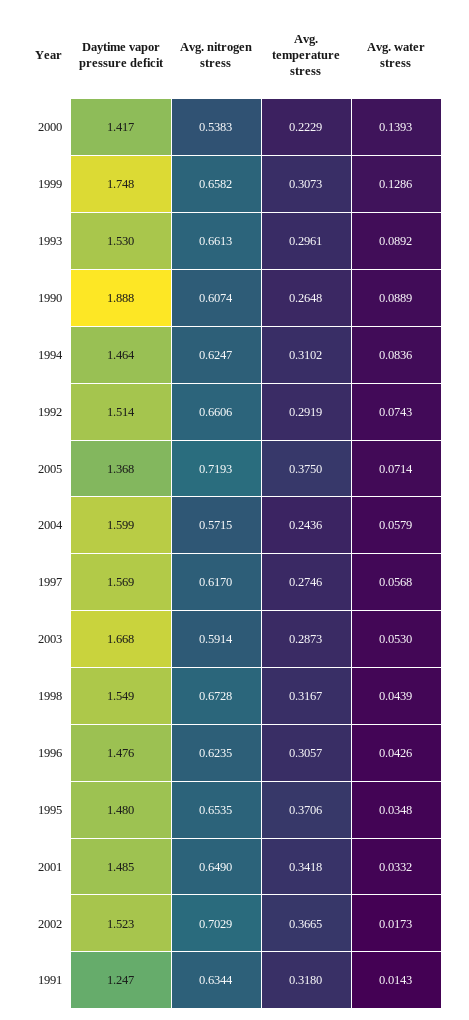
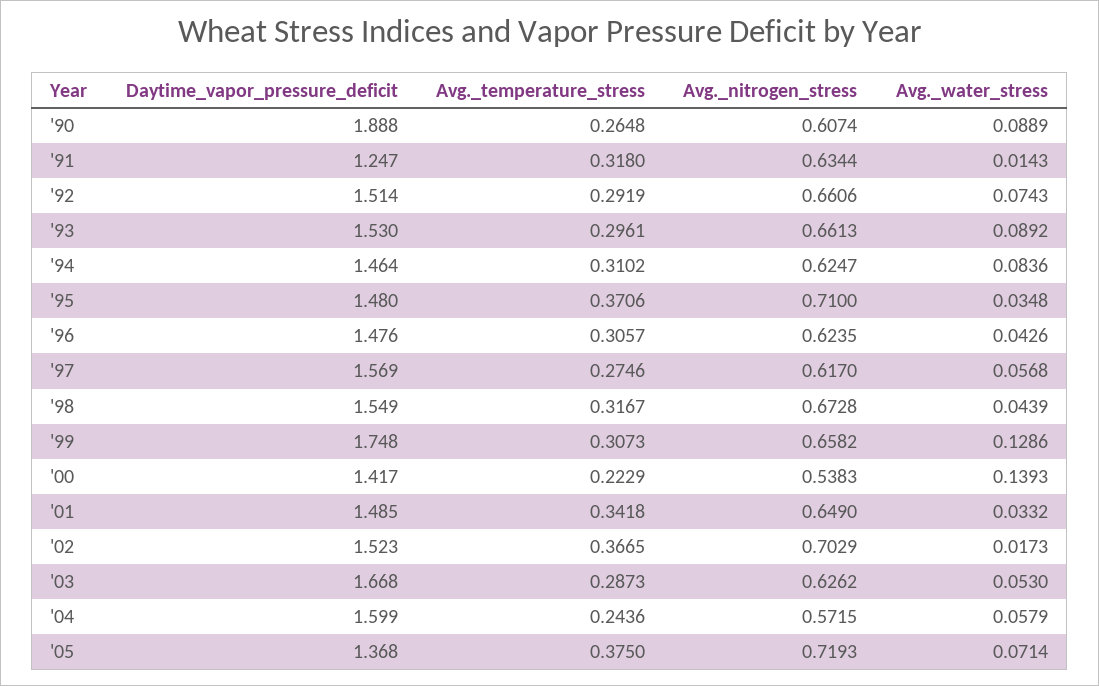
  {
    "Daytime vapor pressure deficit": {
      "2000": 1.417,
      "1999": 1.748,
      "1993": 1.53,
      "1990": 1.888,
      "1994": 1.464,
      "1992": 1.514,
      "2005": 1.368,
      "2004": 1.599,
      "1997": 1.569,
      "2003": 1.668,
      "1998": 1.549,
      "1996": 1.476,
      "1995": 1.48,
      "2001": 1.485,
      "2002": 1.523,
      "1991": 1.247
    },
    "Avg. nitrogen stress": {
      "2000": 0.5383,
      "1999": 0.6582,
      "1993": 0.6613,
      "1990": 0.6074,
      "1994": 0.6247,
      "1992": 0.6606,
      "2005": 0.7193,
      "2004": 0.5715,
      "1997": 0.617,
-     "2003": 0.5914,
+     "2003": 0.6262,
      "1998": 0.6728,
      "1996": 0.6235,
-     "1995": 0.6535,
+     "1995": 0.71,
      "2001": 0.649,
      "2002": 0.7029,
      "1991": 0.6344
    },
    "Avg. temperature stress": {
      "2000": 0.2229,
      "1999": 0.3073,
      "1993": 0.2961,
      "1990": 0.2648,
      "1994": 0.3102,
      "1992": 0.2919,
      "2005": 0.375,
      "2004": 0.2436,
      "1997": 0.2746,
      "2003": 0.2873,
      "1998": 0.3167,
      "1996": 0.3057,
      "1995": 0.3706,
      "2001": 0.3418,
      "2002": 0.3665,
      "1991": 0.318
    },
    "Avg. water stress": {
      "2000": 0.1393,
      "1999": 0.1286,
      "1993": 0.0892,
      "1990": 0.0889,
      "1994": 0.0836,
      "1992": 0.0743,
      "2005": 0.0714,
      "2004": 0.0579,
      "1997": 0.0568,
      "2003": 0.053,
      "1998": 0.0439,
      "1996": 0.0426,
      "1995": 0.0348,
      "2001": 0.0332,
      "2002": 0.0173,
      "1991": 0.0143
    }
  }

